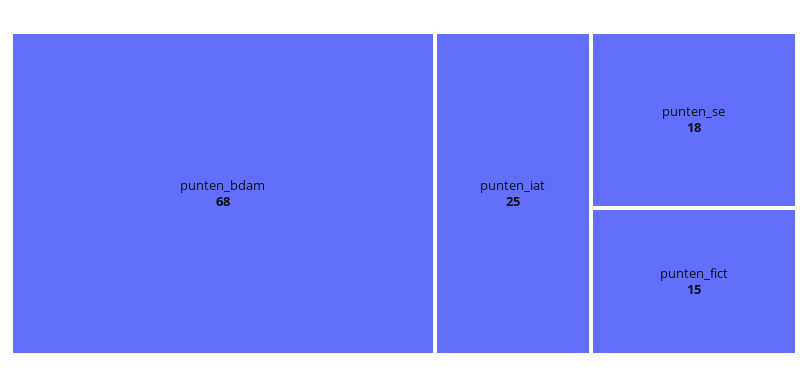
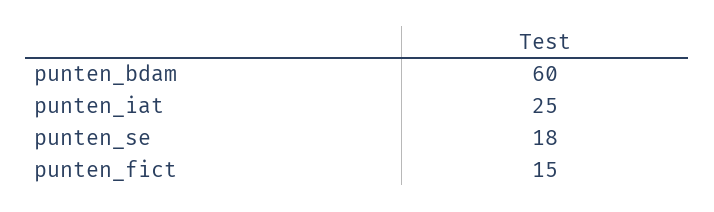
  {
-   "punten_bdam": 68,
+   "punten_bdam": 60,
    "punten_iat": 25,
    "punten_se": 18,
    "punten_fict": 15
  }

